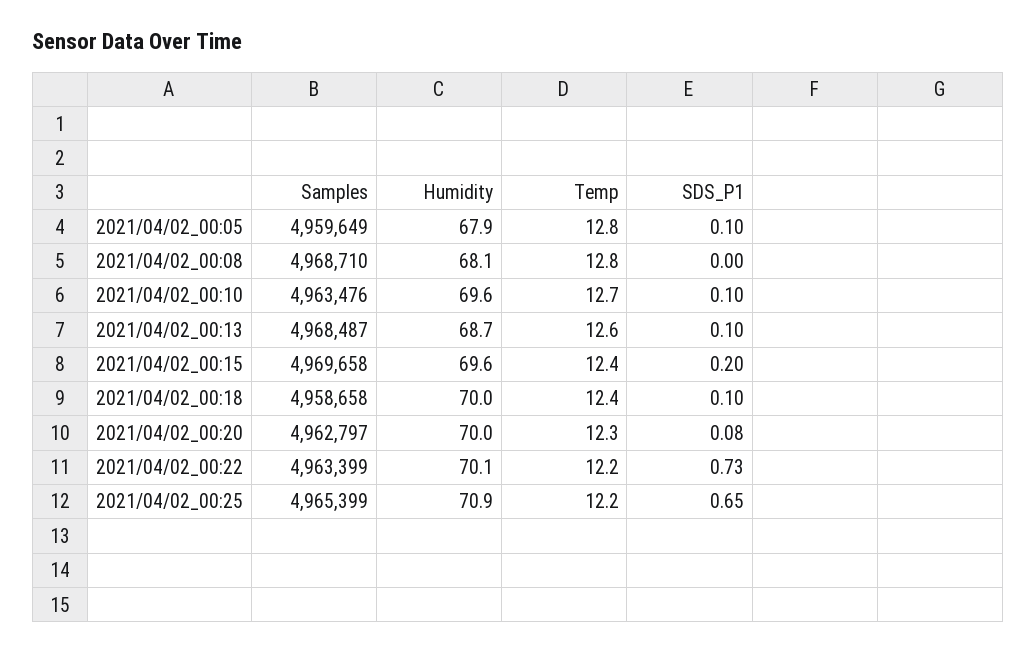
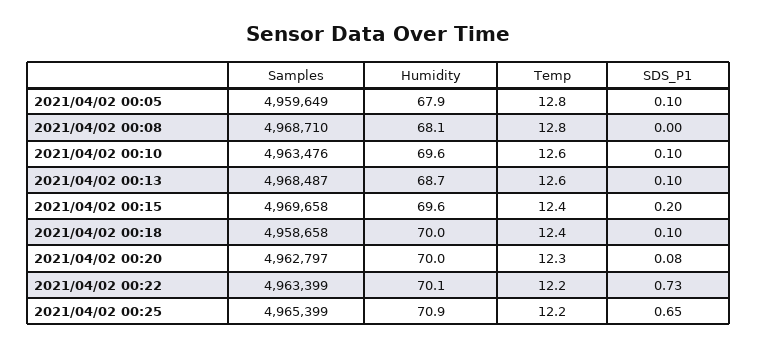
  {
    "Samples": {
      "2021/04/02_00:05": 4959649,
      "2021/04/02_00:08": 4968710,
      "2021/04/02_00:10": 4963476,
      "2021/04/02_00:13": 4968487,
      "2021/04/02_00:15": 4969658,
      "2021/04/02_00:18": 4958658,
      "2021/04/02_00:20": 4962797,
      "2021/04/02_00:22": 4963399,
      "2021/04/02_00:25": 4965399
    },
    "Humidity": {
      "2021/04/02_00:05": 67.9,
      "2021/04/02_00:08": 68.1,
      "2021/04/02_00:10": 69.6,
      "2021/04/02_00:13": 68.7,
      "2021/04/02_00:15": 69.6,
      "2021/04/02_00:18": 70,
      "2021/04/02_00:20": 70,
      "2021/04/02_00:22": 70.1,
      "2021/04/02_00:25": 70.9
    },
    "Temp": {
      "2021/04/02_00:05": 12.8,
      "2021/04/02_00:08": 12.8,
-     "2021/04/02_00:10": 12.7,
+     "2021/04/02_00:10": 12.6,
      "2021/04/02_00:13": 12.6,
      "2021/04/02_00:15": 12.4,
      "2021/04/02_00:18": 12.4,
      "2021/04/02_00:20": 12.3,
      "2021/04/02_00:22": 12.2,
      "2021/04/02_00:25": 12.2
    },
    "SDS_P1": {
      "2021/04/02_00:05": 0.1,
      "2021/04/02_00:08": 0,
      "2021/04/02_00:10": 0.1,
      "2021/04/02_00:13": 0.1,
      "2021/04/02_00:15": 0.2,
      "2021/04/02_00:18": 0.1,
      "2021/04/02_00:20": 0.08,
      "2021/04/02_00:22": 0.73,
      "2021/04/02_00:25": 0.65
    }
  }

